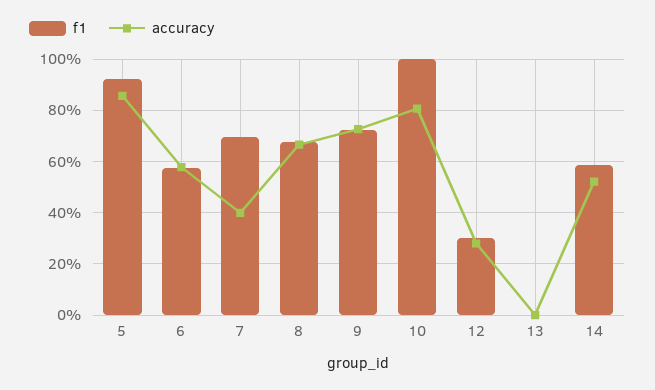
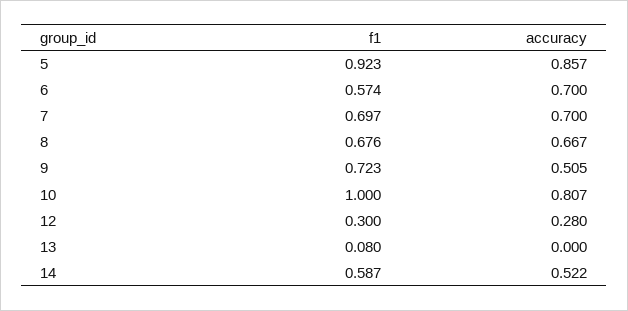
  {
    "f1": {
      "5": 0.923,
      "6": 0.574,
      "7": 0.697,
      "8": 0.676,
      "9": 0.723,
      "10": 1,
      "12": 0.3,
-     "13": 0,
+     "13": 0.08,
      "14": 0.587
    },
    "accuracy": {
      "5": 0.857,
-     "6": 0.575,
+     "6": 0.7,
-     "7": 0.4,
+     "7": 0.7,
      "8": 0.667,
-     "9": 0.725,
+     "9": 0.505,
      "10": 0.807,
      "12": 0.28,
      "13": 0,
      "14": 0.522
    }
  }

